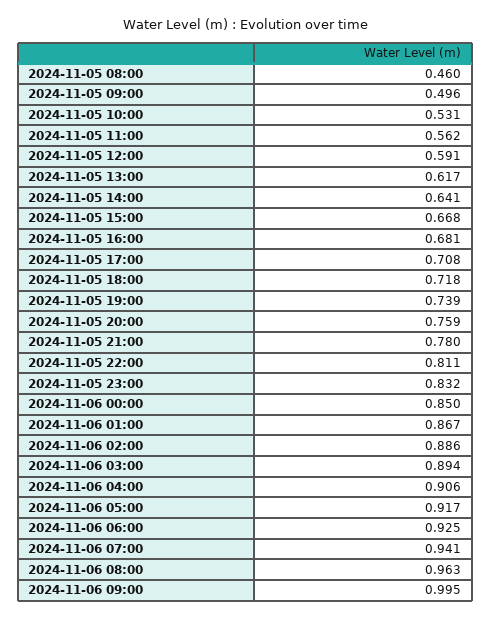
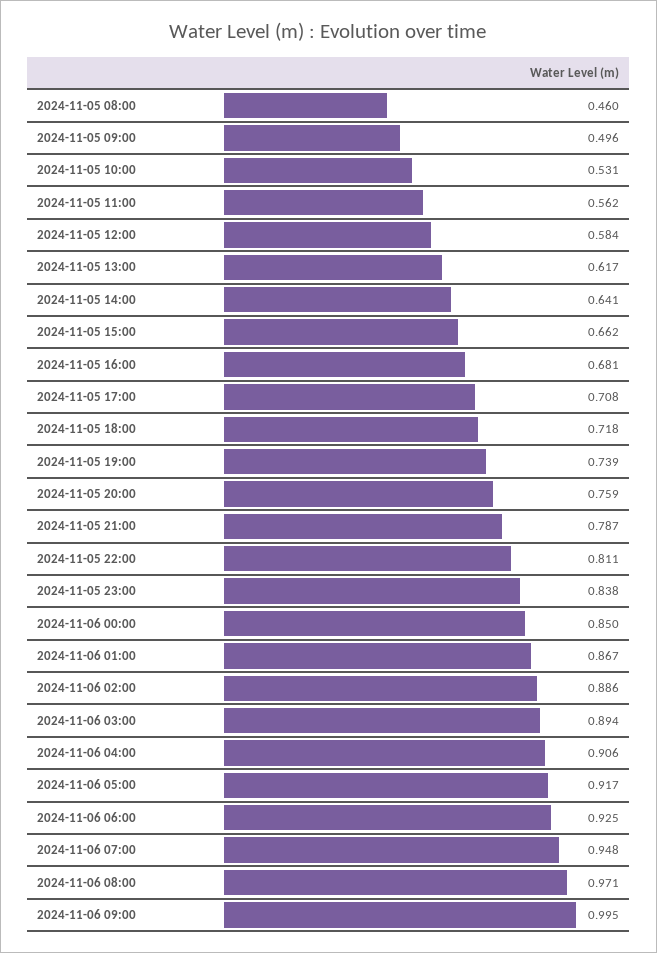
  {
    "2024-11-05 08:00": 0.46,
    "2024-11-05 09:00": 0.496,
    "2024-11-05 10:00": 0.531,
    "2024-11-05 11:00": 0.562,
-   "2024-11-05 12:00": 0.591,
+   "2024-11-05 12:00": 0.584,
    "2024-11-05 13:00": 0.617,
    "2024-11-05 14:00": 0.641,
-   "2024-11-05 15:00": 0.668,
+   "2024-11-05 15:00": 0.662,
    "2024-11-05 16:00": 0.681,
    "2024-11-05 17:00": 0.708,
    "2024-11-05 18:00": 0.718,
    "2024-11-05 19:00": 0.739,
    "2024-11-05 20:00": 0.759,
-   "2024-11-05 21:00": 0.78,
+   "2024-11-05 21:00": 0.787,
    "2024-11-05 22:00": 0.811,
-   "2024-11-05 23:00": 0.832,
+   "2024-11-05 23:00": 0.838,
    "2024-11-06 00:00": 0.85,
    "2024-11-06 01:00": 0.867,
    "2024-11-06 02:00": 0.886,
    "2024-11-06 03:00": 0.894,
    "2024-11-06 04:00": 0.906,
    "2024-11-06 05:00": 0.917,
    "2024-11-06 06:00": 0.925,
-   "2024-11-06 07:00": 0.941,
+   "2024-11-06 07:00": 0.948,
-   "2024-11-06 08:00": 0.963,
+   "2024-11-06 08:00": 0.971,
    "2024-11-06 09:00": 0.995
  }

